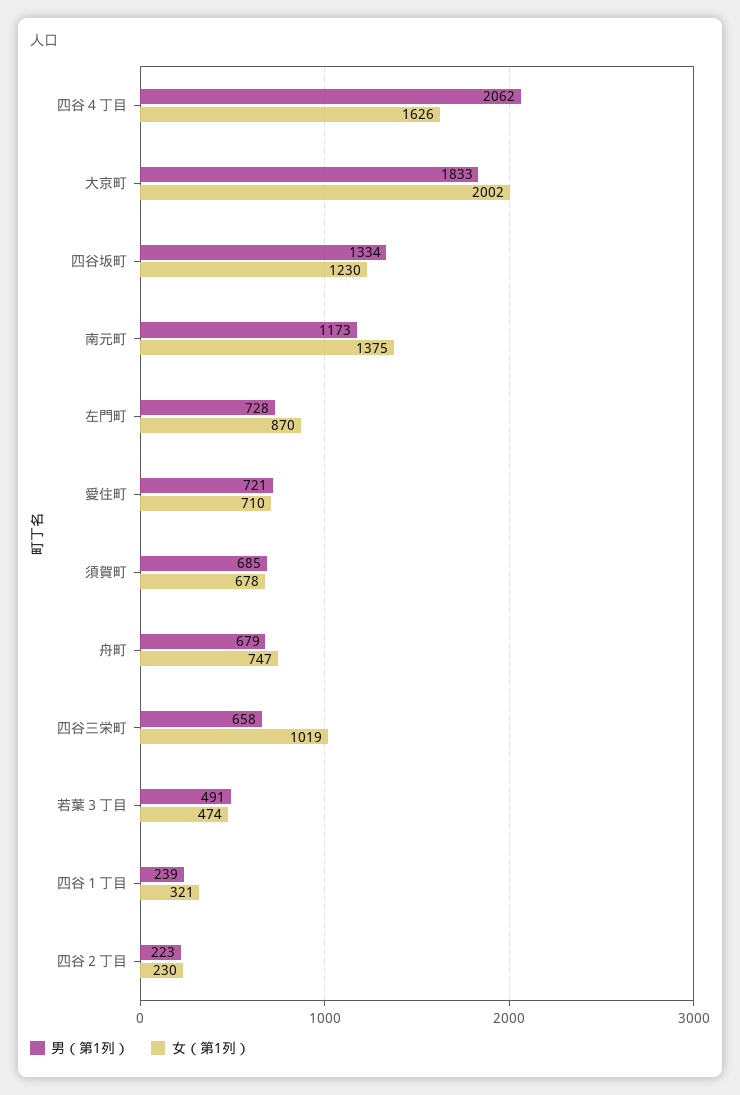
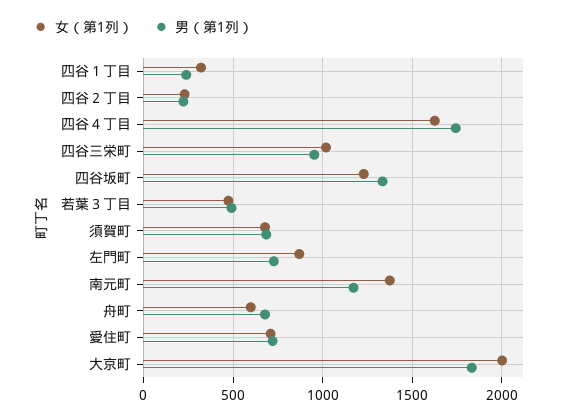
  {
    "男（第1列）": {
-     "四谷４丁目": 2062,
+     "四谷４丁目": 1750,
      "大京町": 1833,
      "四谷坂町": 1334,
      "南元町": 1173,
      "左門町": 728,
      "愛住町": 721,
      "須賀町": 685,
      "舟町": 679,
-     "四谷三栄町": 658,
+     "四谷三栄町": 950,
      "若葉３丁目": 491,
      "四谷１丁目": 239,
      "四谷２丁目": 223
    },
    "女（第1列）": {
      "四谷４丁目": 1626,
      "大京町": 2002,
      "四谷坂町": 1230,
      "南元町": 1375,
      "左門町": 870,
      "愛住町": 710,
      "須賀町": 678,
-     "舟町": 747,
+     "舟町": 600,
      "四谷三栄町": 1019,
      "若葉３丁目": 474,
      "四谷１丁目": 321,
      "四谷２丁目": 230
    }
  }

